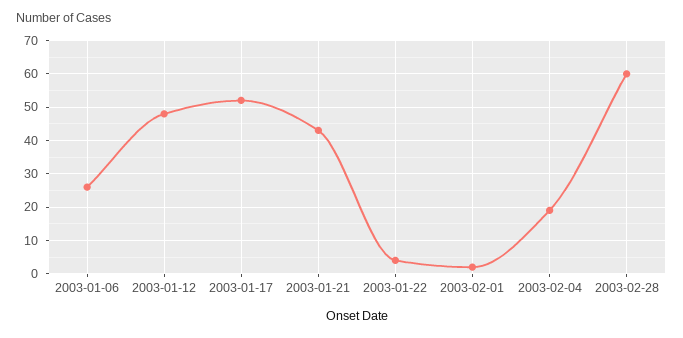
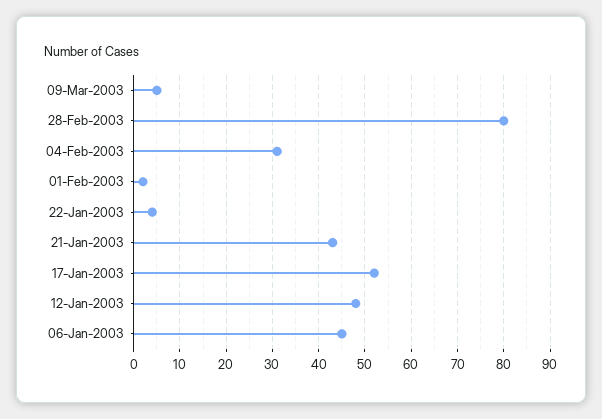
  {
-   "2003-01-06": 25,
+   "2003-01-06": 45,
    "2003-01-12": 50,
    "2003-01-17": 50,
    "2003-01-21": 45,
    "2003-01-22": 5,
    "2003-02-01": 0,
-   "2003-02-04": 20,
+   "2003-02-04": 30,
-   "2003-02-28": 60
+   "2003-02-28": 80,
+   "09-Mar-2003": 5
  }

